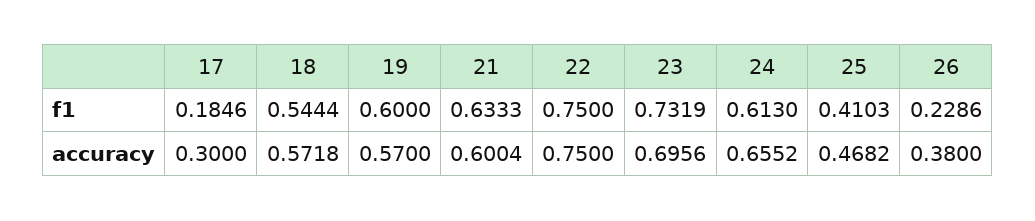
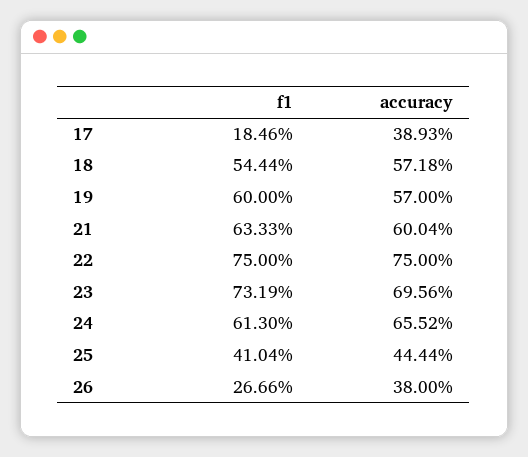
  {
    "17": {
      "f1": 0.1846,
-     "accuracy": 0.3
+     "accuracy": 0.3893
    },
    "18": {
      "f1": 0.5444,
      "accuracy": 0.5718
    },
    "19": {
      "f1": 0.6,
      "accuracy": 0.57
    },
    "21": {
      "f1": 0.6333,
      "accuracy": 0.6004
    },
    "22": {
      "f1": 0.75,
      "accuracy": 0.75
    },
    "23": {
      "f1": 0.7319,
      "accuracy": 0.6956
    },
    "24": {
      "f1": 0.613,
      "accuracy": 0.6552
    },
    "25": {
-     "f1": 0.4103,
+     "f1": 0.4104,
-     "accuracy": 0.4682
+     "accuracy": 0.4444
    },
    "26": {
-     "f1": 0.2286,
+     "f1": 0.2666,
      "accuracy": 0.38
    }
  }

